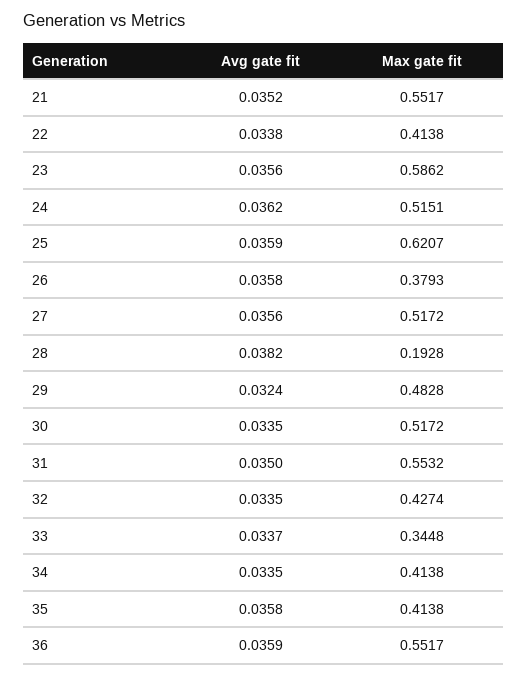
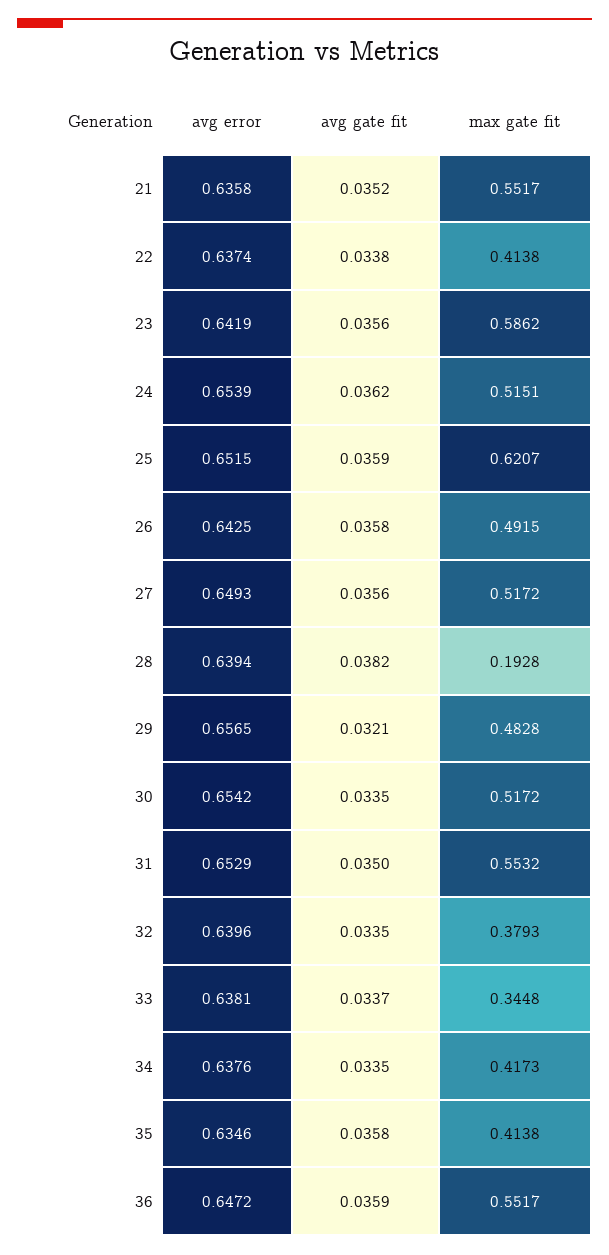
  {
    "Avg gate fit": {
      "21": 0.0352,
      "22": 0.0338,
      "23": 0.0356,
      "24": 0.0362,
      "25": 0.0359,
      "26": 0.0358,
      "27": 0.0356,
      "28": 0.0382,
-     "29": 0.0324,
+     "29": 0.0321,
      "30": 0.0335,
      "31": 0.035,
      "32": 0.0335,
      "33": 0.0337,
      "34": 0.0335,
      "35": 0.0358,
      "36": 0.0359
    },
    "Max gate fit": {
      "21": 0.5517,
      "22": 0.4138,
      "23": 0.5862,
      "24": 0.5151,
      "25": 0.6207,
-     "26": 0.3793,
+     "26": 0.4915,
      "27": 0.5172,
      "28": 0.1928,
      "29": 0.4828,
      "30": 0.5172,
      "31": 0.5532,
-     "32": 0.4274,
+     "32": 0.3793,
      "33": 0.3448,
-     "34": 0.4138,
+     "34": 0.4173,
      "35": 0.4138,
      "36": 0.5517
-   }
+   },
+   "avg error": {
+     "21": 0.6358,
+     "22": 0.6374,
+     "23": 0.6419,
+     "24": 0.6539,
+     "25": 0.6515,
+     "26": 0.6425,
+     "27": 0.6493,
+     "28": 0.6394,
+     "29": 0.6565,
+     "30": 0.6542,
+     "31": 0.6529,
+     "32": 0.6396,
+     "33": 0.6381,
+     "34": 0.6376,
+     "35": 0.6346,
+     "36": 0.6472
+   }
  }

